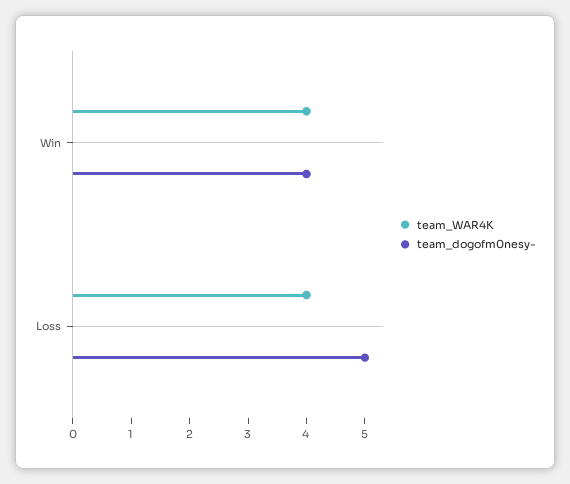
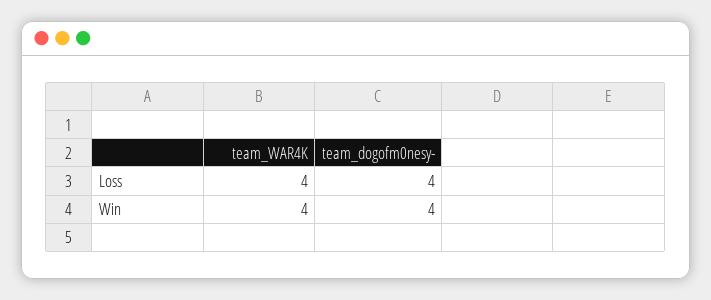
  {
    "team_WAR4K": {
      "Win": 4,
      "Loss": 4
    },
    "team_dogofm0nesy-": {
      "Win": 4,
-     "Loss": 5
+     "Loss": 4
    }
  }

